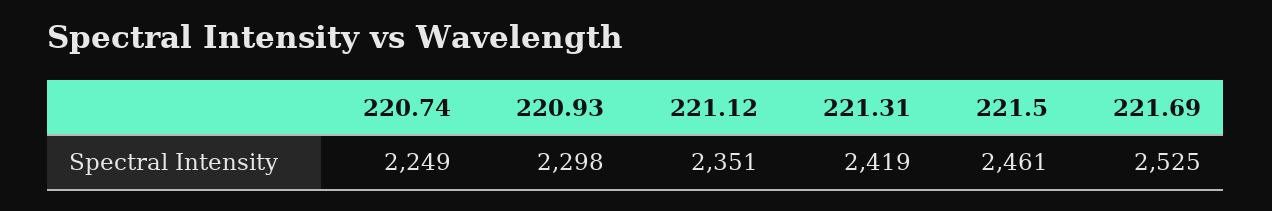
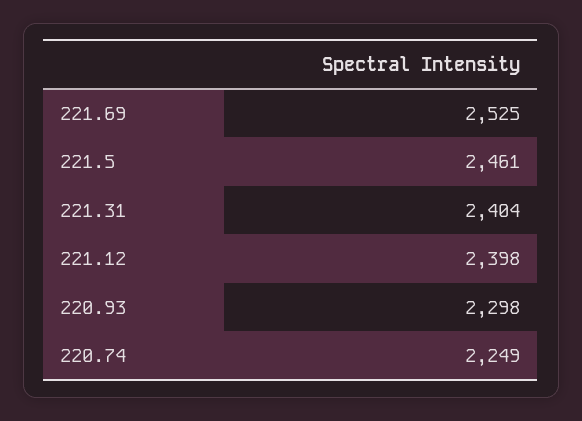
  {
    "220.74": 2249,
    "220.93": 2298,
-   "221.12": 2351,
+   "221.12": 2398,
-   "221.31": 2419,
+   "221.31": 2404,
    "221.5": 2461,
    "221.69": 2525
  }

